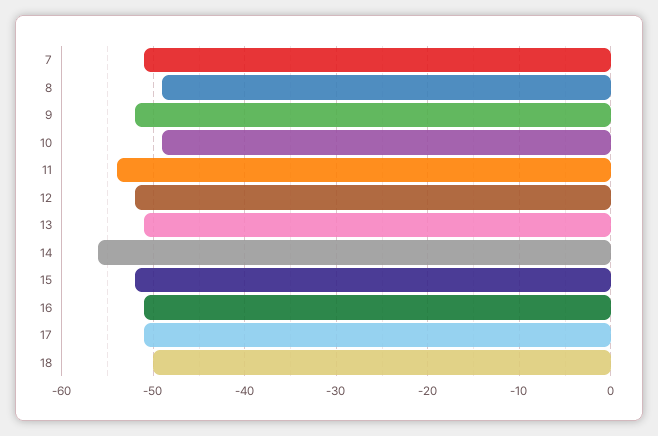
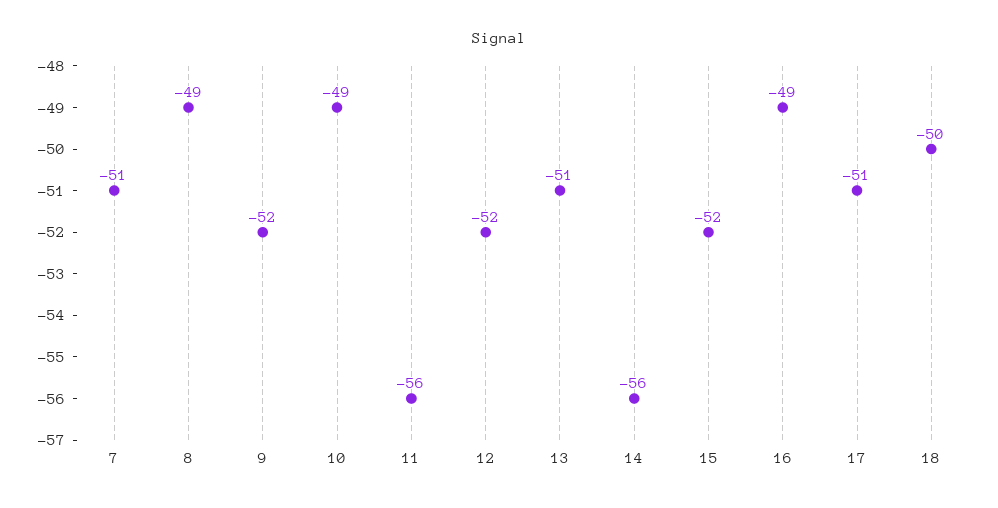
  {
    "7": -51,
    "8": -49,
    "9": -52,
    "10": -49,
-   "11": -54,
+   "11": -56,
    "12": -52,
    "13": -51,
    "14": -56,
    "15": -52,
-   "16": -51,
+   "16": -49,
    "17": -51,
    "18": -50
  }

